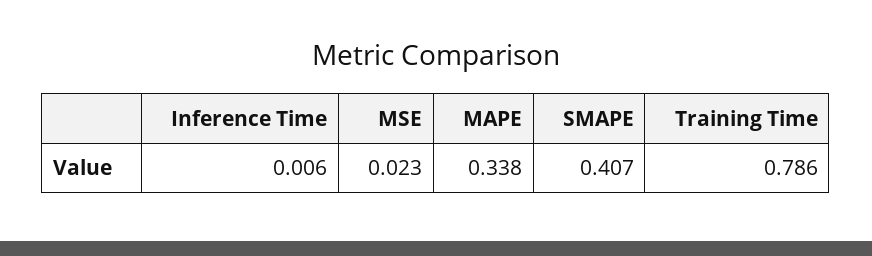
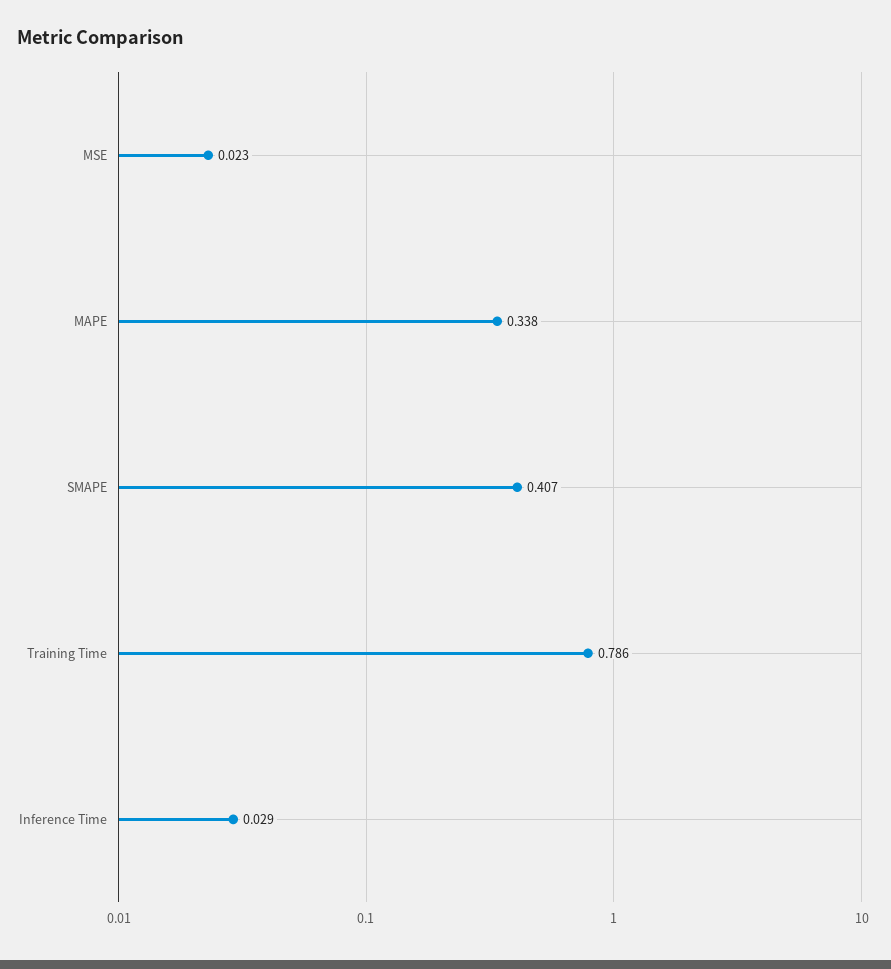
  {
-   "Inference Time": 0.006,
+   "Inference Time": 0.029,
    "MSE": 0.023,
    "MAPE": 0.338,
    "SMAPE": 0.407,
    "Training Time": 0.786
  }

